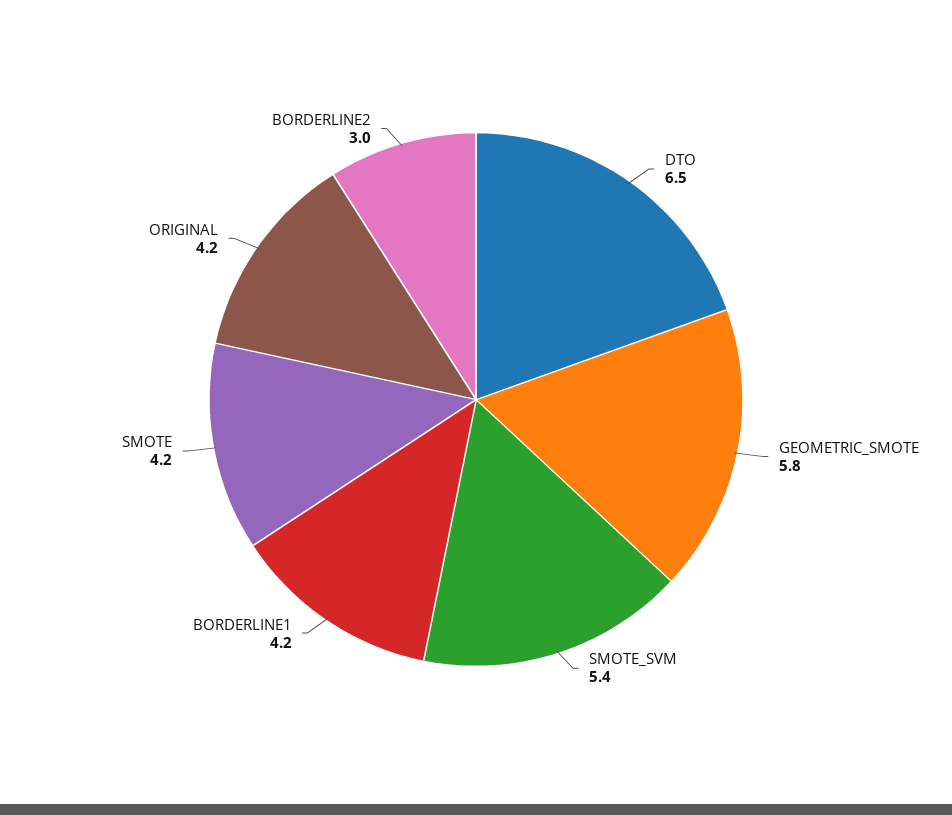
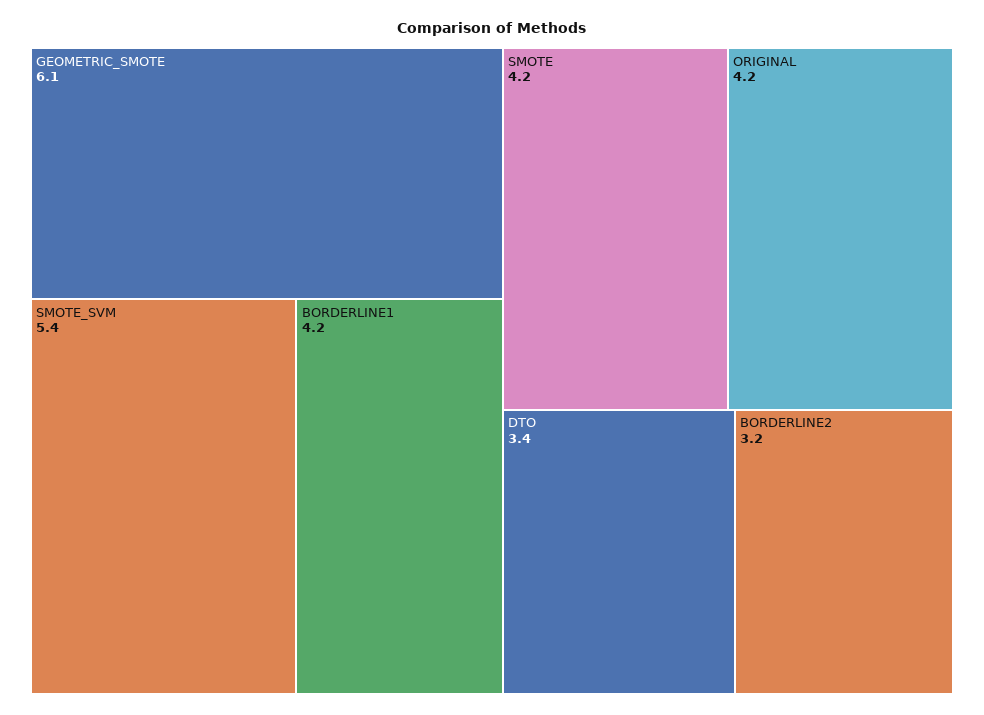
  {
-   "DTO": 6.5,
+   "DTO": 3.4,
-   "GEOMETRIC_SMOTE": 5.8,
+   "GEOMETRIC_SMOTE": 6.1,
    "SMOTE_SVM": 5.4,
    "BORDERLINE1": 4.2,
    "SMOTE": 4.2,
    "ORIGINAL": 4.2,
-   "BORDERLINE2": 3
+   "BORDERLINE2": 3.2
  }

